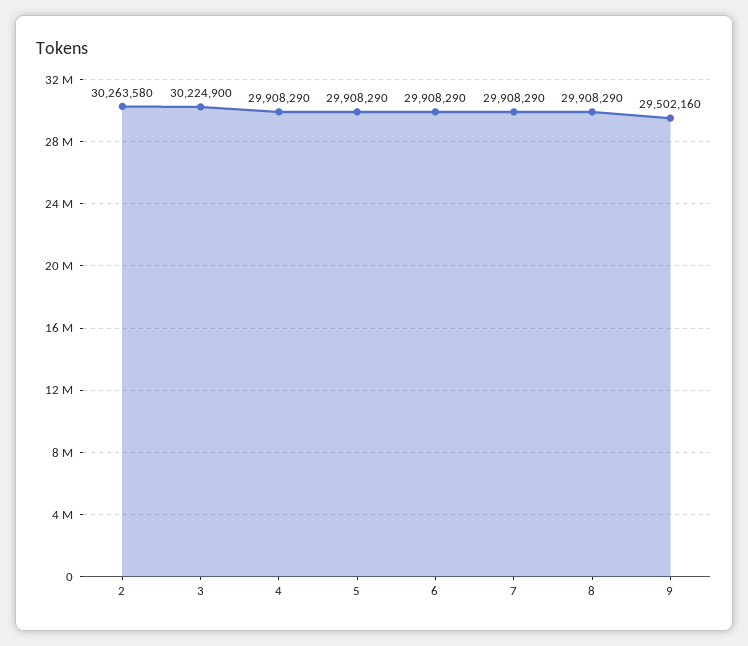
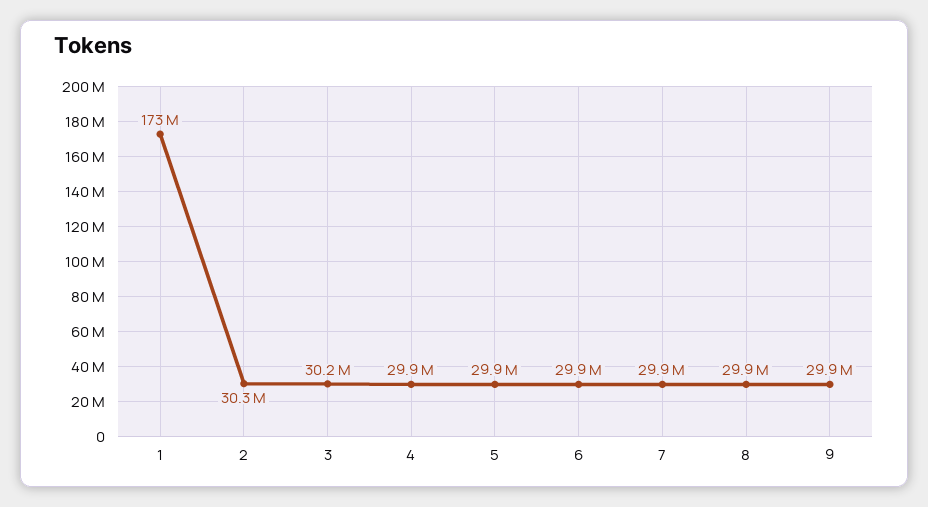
  {
    "2": 30263580,
    "3": 30224900,
    "4": 29908290,
    "5": 29908290,
    "6": 29908290,
    "7": 29908290,
    "8": 29908290,
-   "9": 29502160
+   "9": 29900000,
+   "1": 173000000
  }

